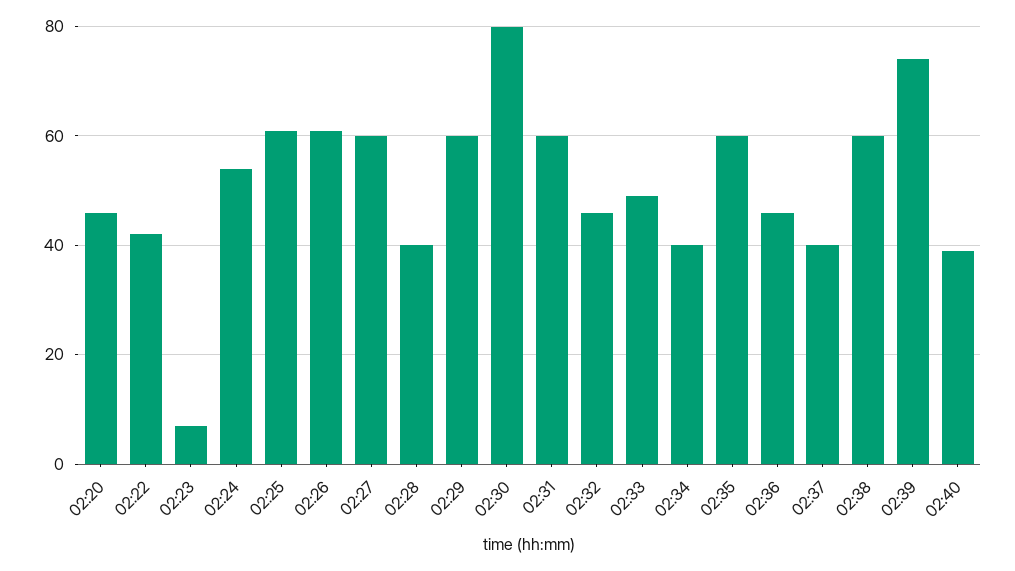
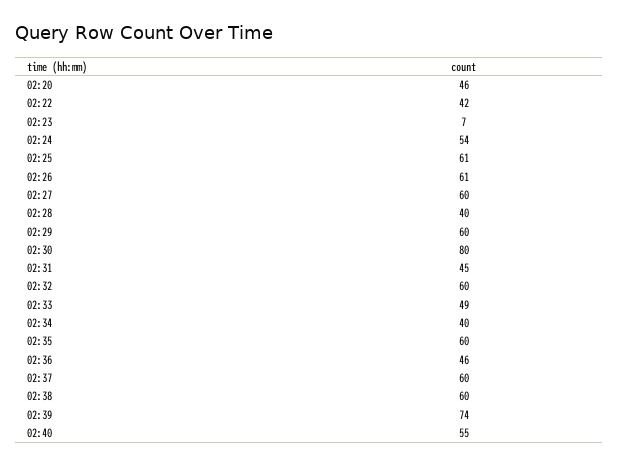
  {
    "02:20": 46,
    "02:22": 42,
    "02:23": 7,
    "02:24": 54,
    "02:25": 61,
    "02:26": 61,
    "02:27": 60,
    "02:28": 40,
    "02:29": 60,
    "02:30": 80,
-   "02:31": 60,
+   "02:31": 45,
-   "02:32": 45,
+   "02:32": 60,
    "02:33": 49,
    "02:34": 40,
    "02:35": 60,
    "02:36": 46,
-   "02:37": 40,
+   "02:37": 60,
    "02:38": 60,
    "02:39": 74,
-   "02:40": 40
+   "02:40": 55
  }

